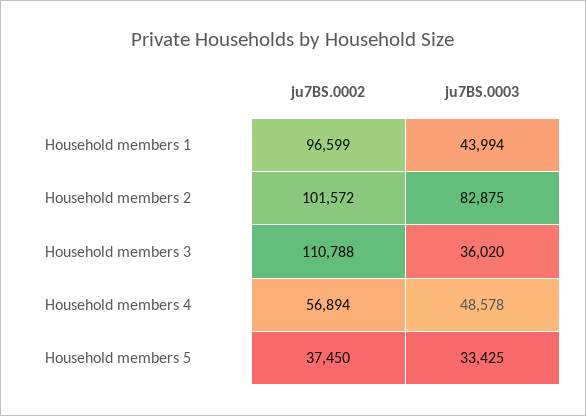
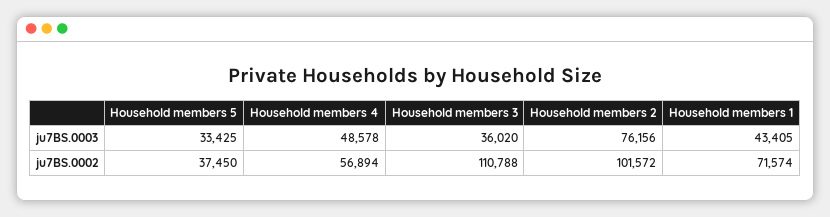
  {
    "ju7BS.0002": {
-     "Household members 1": 96599,
+     "Household members 1": 71574,
      "Household members 2": 101572,
      "Household members 3": 110788,
      "Household members 4": 56894,
      "Household members 5": 37450
    },
    "ju7BS.0003": {
-     "Household members 1": 43994,
+     "Household members 1": 43405,
-     "Household members 2": 82875,
+     "Household members 2": 76156,
      "Household members 3": 36020,
      "Household members 4": 48578,
      "Household members 5": 33425
    }
  }

